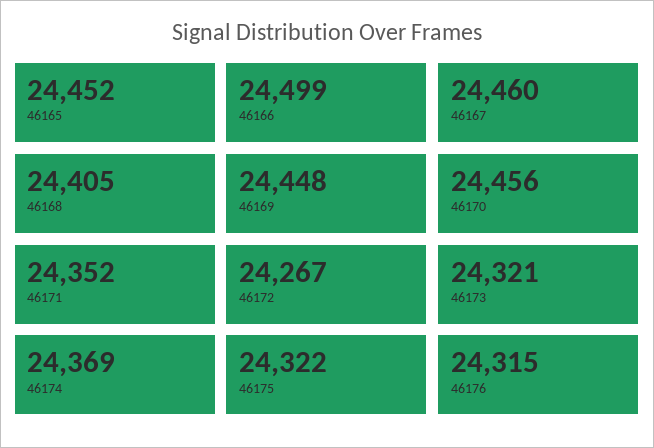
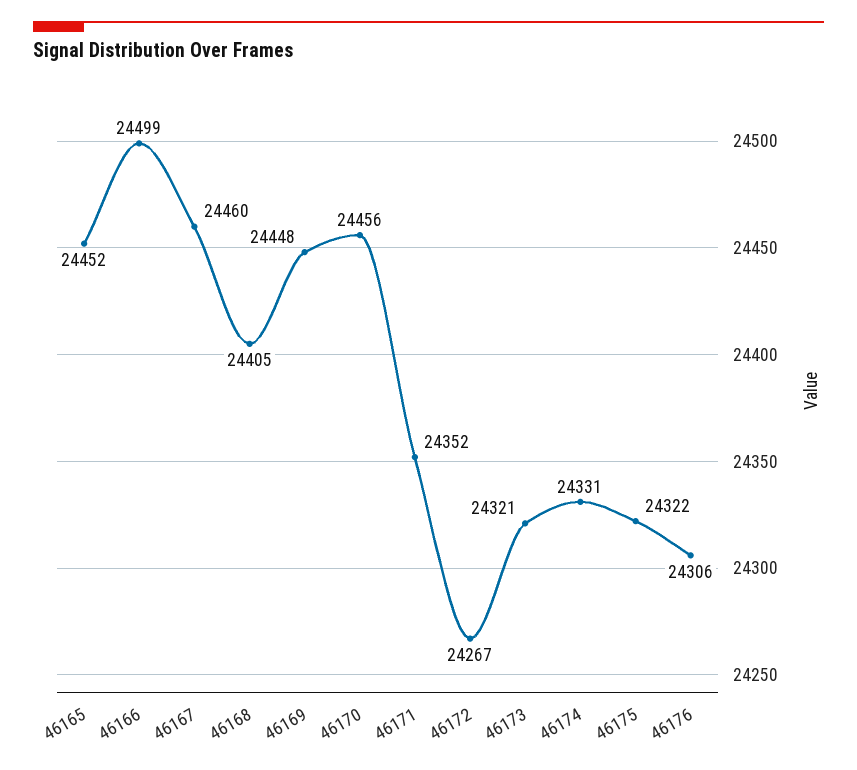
  {
    "46165": 24452,
    "46166": 24499,
    "46167": 24460,
    "46168": 24405,
    "46169": 24448,
    "46170": 24456,
    "46171": 24352,
    "46172": 24267,
    "46173": 24321,
-   "46174": 24369,
+   "46174": 24331,
    "46175": 24322,
-   "46176": 24315
+   "46176": 24306
  }

